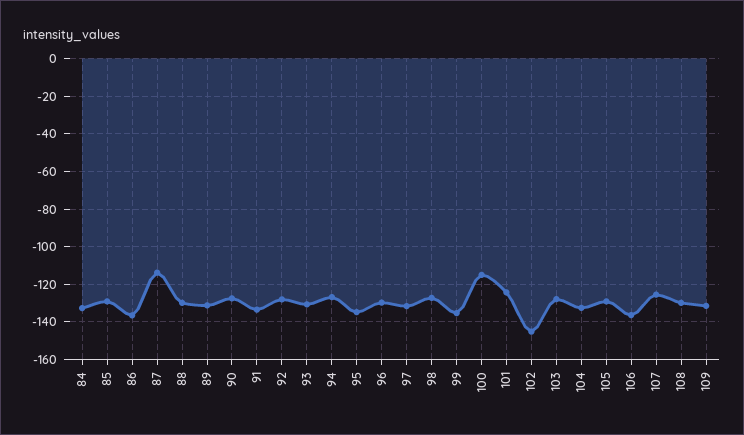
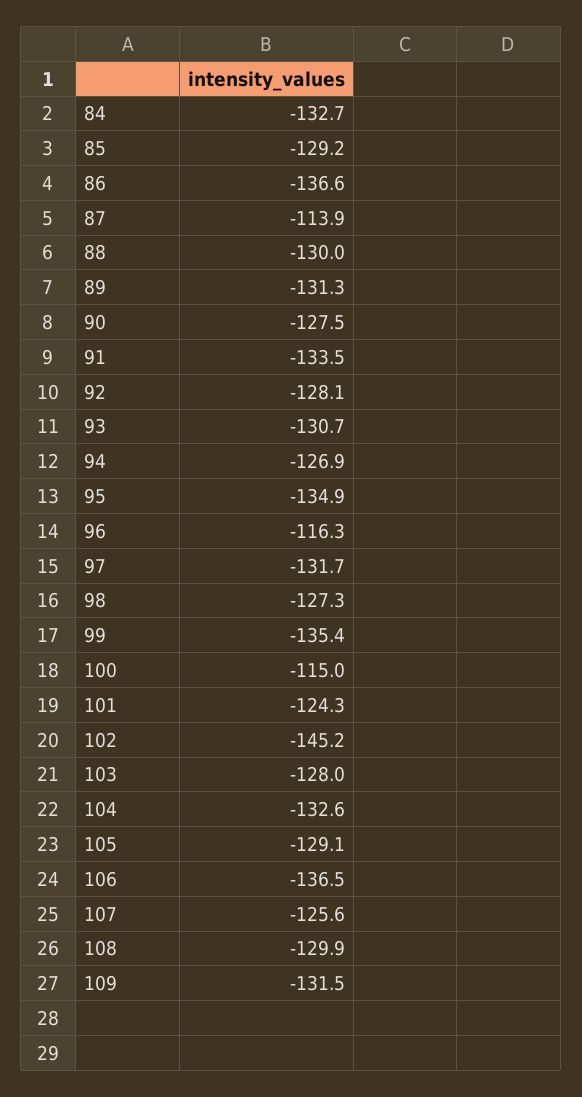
  {
    "84": -132.7,
    "85": -129.2,
    "86": -136.6,
    "87": -113.9,
    "88": -130,
    "89": -131.3,
    "90": -127.5,
    "91": -133.5,
    "92": -128.1,
    "93": -130.7,
    "94": -126.9,
    "95": -134.9,
-   "96": -130,
+   "96": -116.3,
    "97": -131.7,
    "98": -127.3,
    "99": -135.4,
    "100": -115,
    "101": -124.3,
    "102": -145.2,
    "103": -128,
    "104": -132.6,
    "105": -129.1,
    "106": -136.5,
    "107": -125.6,
    "108": -129.9,
    "109": -131.5
  }

